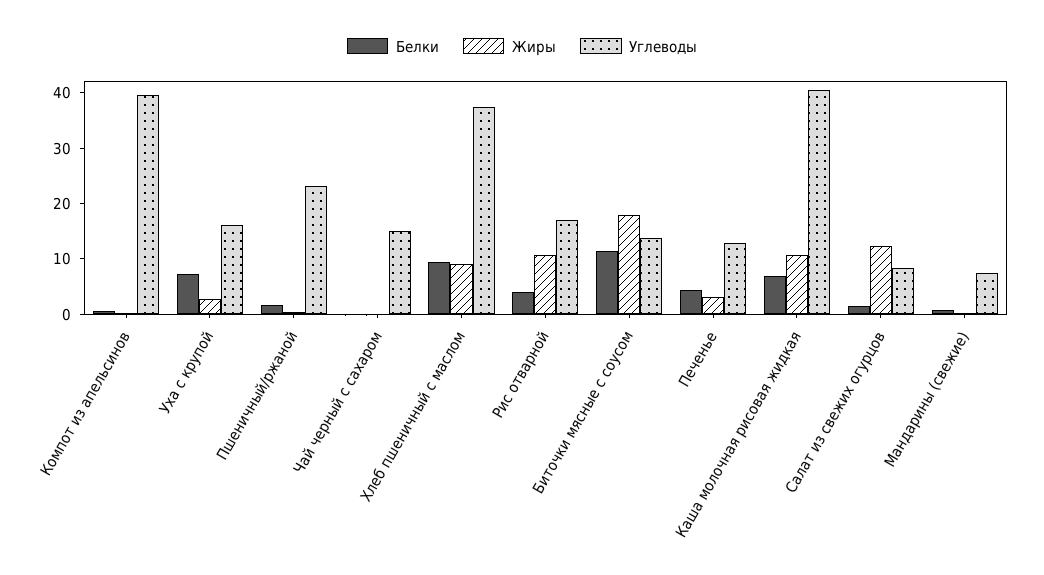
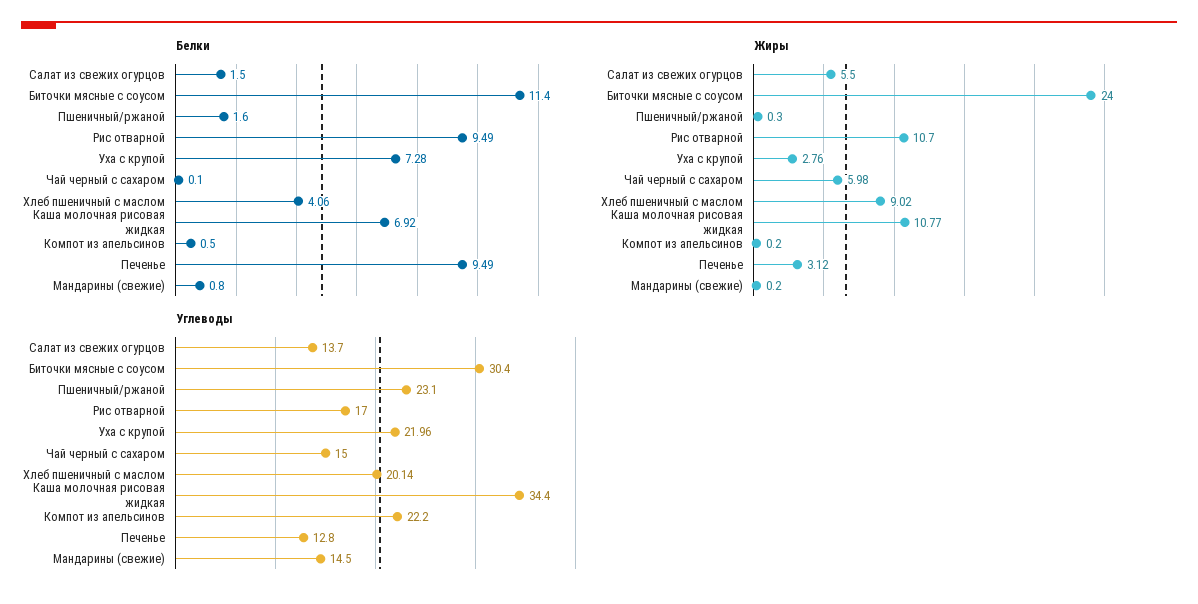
  {
    "Белки": {
      "Компот из апельсинов": 0.5,
      "Уха с крупой": 7.28,
      "Пшеничный/ржаной": 1.6,
      "Чай черный с сахаром": 0.1,
-     "Хлеб пшеничный с маслом": 10,
+     "Хлеб пшеничный с маслом": 4.06,
-     "Рис отварной": 4,
+     "Рис отварной": 9.49,
      "Биточки мясные с соусом": 11.4,
-     "Печенье": 4,
+     "Печенье": 9.49,
      "Каша молочная рисовая жидкая": 6.92,
      "Салат из свежих огурцов": 1.5,
      "Мандарины (свежие)": 0.8
    },
    "Жиры": {
      "Компот из апельсинов": 0.2,
      "Уха с крупой": 2.76,
      "Пшеничный/ржаной": 0.3,
-     "Чай черный с сахаром": 0,
+     "Чай черный с сахаром": 5.98,
      "Хлеб пшеничный с маслом": 9.02,
      "Рис отварной": 10.7,
-     "Биточки мясные с соусом": 18,
+     "Биточки мясные с соусом": 24,
      "Печенье": 3.12,
      "Каша молочная рисовая жидкая": 10.77,
-     "Салат из свежих огурцов": 12,
+     "Салат из свежих огурцов": 5.5,
      "Мандарины (свежие)": 0.2
    },
    "Углеводы": {
-     "Компот из апельсинов": 40,
+     "Компот из апельсинов": 22.2,
-     "Уха с крупой": 16,
+     "Уха с крупой": 21.96,
      "Пшеничный/ржаной": 23.1,
      "Чай черный с сахаром": 15,
-     "Хлеб пшеничный с маслом": 38,
+     "Хлеб пшеничный с маслом": 20.14,
      "Рис отварной": 17,
-     "Биточки мясные с соусом": 14,
+     "Биточки мясные с соусом": 30.4,
      "Печенье": 12.8,
-     "Каша молочная рисовая жидкая": 40,
+     "Каша молочная рисовая жидкая": 34.4,
-     "Салат из свежих огурцов": 8,
+     "Салат из свежих огурцов": 13.7,
-     "Мандарины (свежие)": 8
+     "Мандарины (свежие)": 14.5
    }
  }

